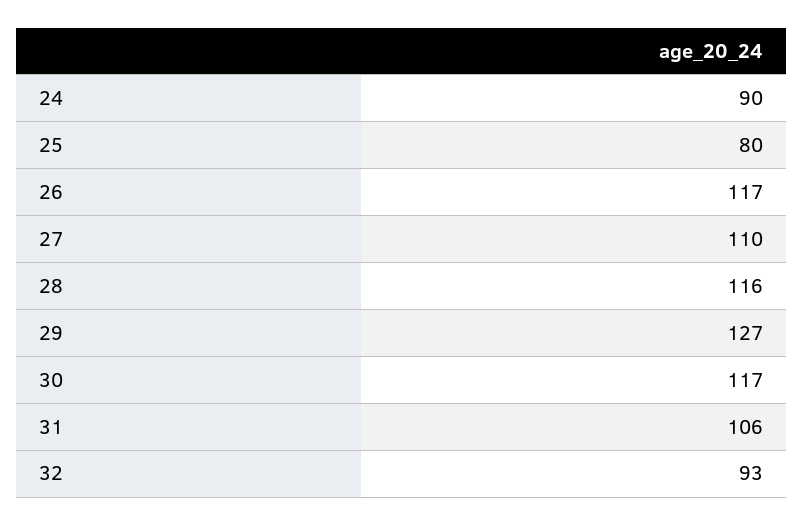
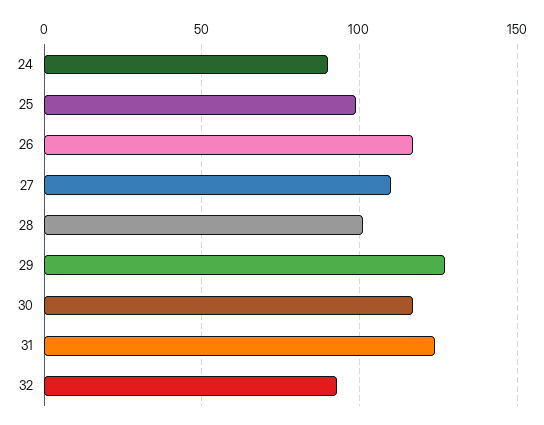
  {
    "24": 90,
-   "25": 80,
+   "25": 100,
    "26": 117,
    "27": 110,
-   "28": 116,
+   "28": 100,
    "29": 127,
    "30": 117,
-   "31": 106,
+   "31": 125,
    "32": 93
  }

